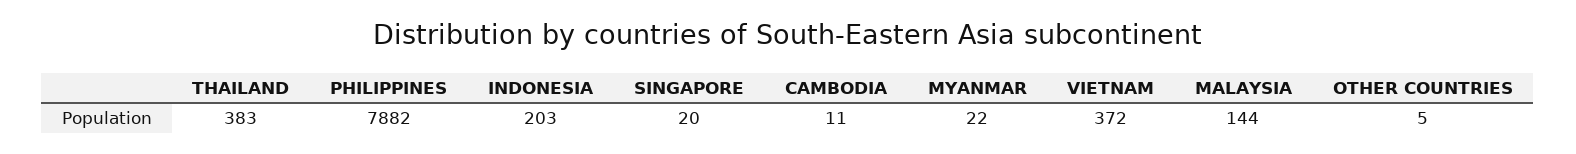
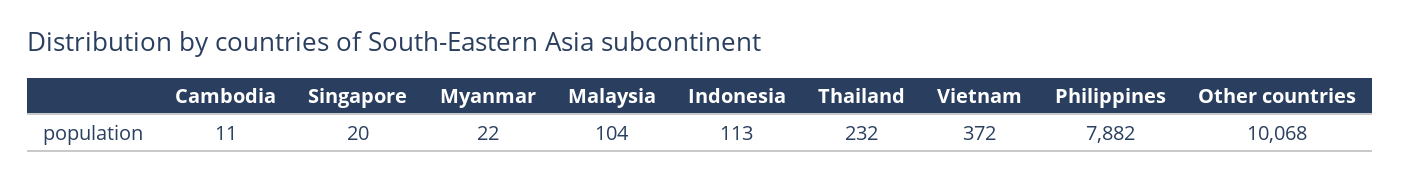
  {
-   "THAILAND": 383,
+   "THAILAND": 232,
    "PHILIPPINES": 7882,
-   "INDONESIA": 203,
+   "INDONESIA": 113,
    "SINGAPORE": 20,
    "CAMBODIA": 11,
    "MYANMAR": 22,
    "VIETNAM": 372,
-   "MALAYSIA": 144,
+   "MALAYSIA": 104,
-   "OTHER COUNTRIES": 5
+   "OTHER COUNTRIES": 10068
  }

